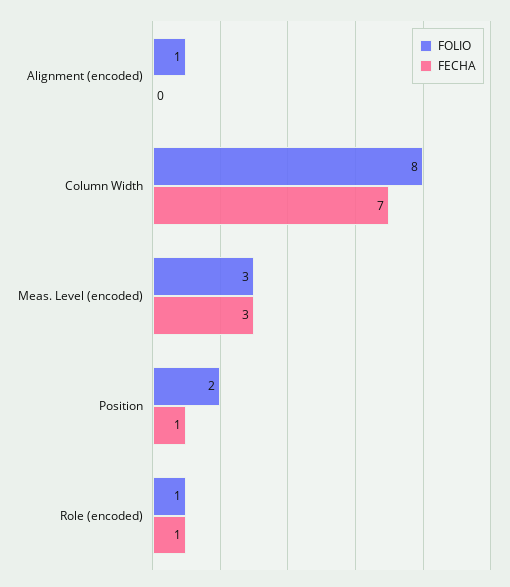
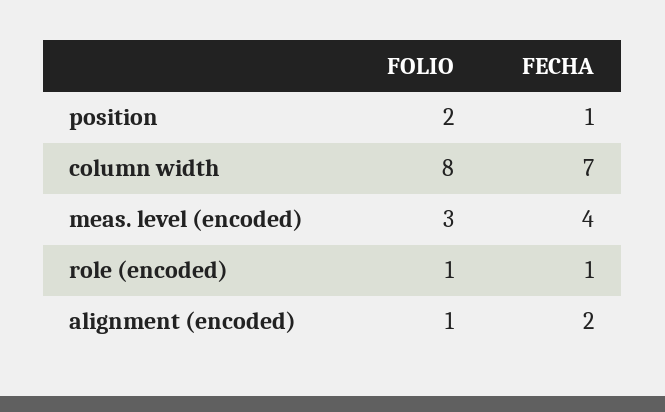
  {
    "FOLIO": {
      "Alignment (encoded)": 1,
      "Column Width": 8,
      "Meas. Level (encoded)": 3,
      "Position": 2,
      "Role (encoded)": 1
    },
    "FECHA": {
-     "Alignment (encoded)": 0,
+     "Alignment (encoded)": 2,
      "Column Width": 7,
-     "Meas. Level (encoded)": 3,
+     "Meas. Level (encoded)": 4,
      "Position": 1,
      "Role (encoded)": 1
    }
  }

